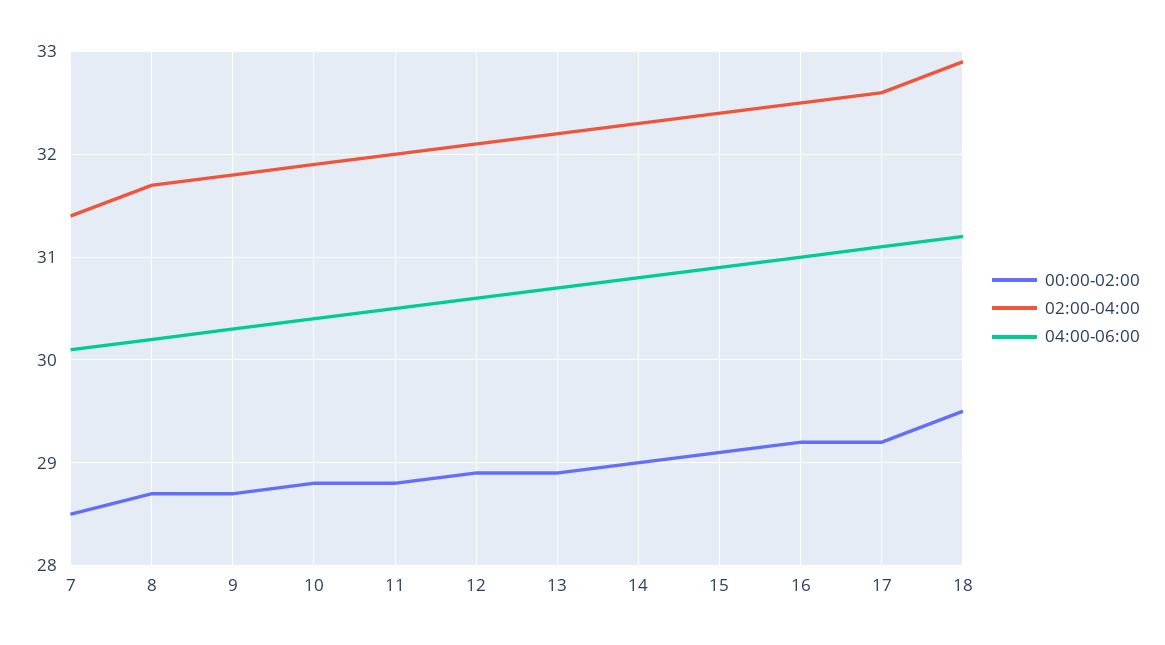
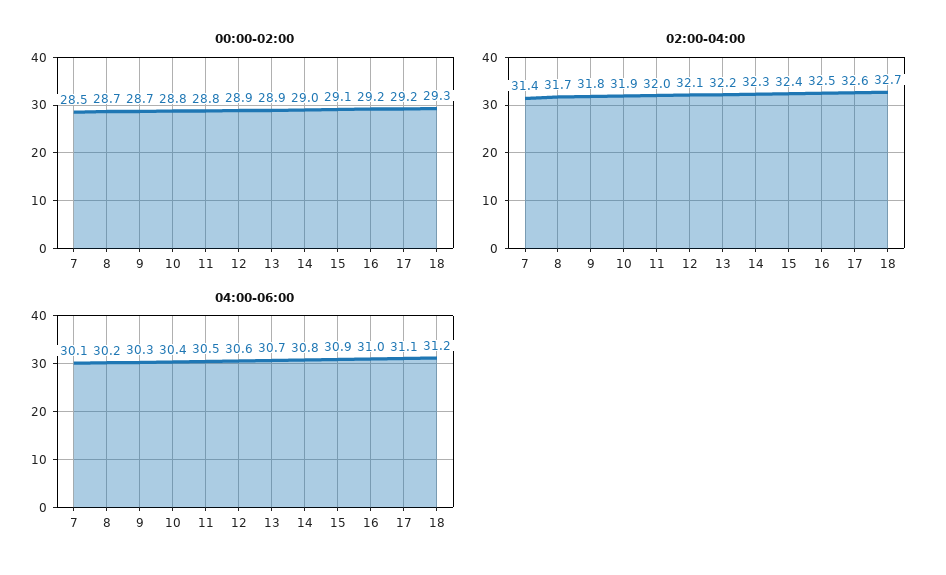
  {
    "00:00-02:00": {
      "7": 28.5,
      "8": 28.7,
      "9": 28.7,
      "10": 28.8,
      "11": 28.8,
      "12": 28.9,
      "13": 28.9,
      "14": 29,
      "15": 29.1,
      "16": 29.2,
      "17": 29.2,
-     "18": 29.5
+     "18": 29.3
    },
    "02:00-04:00": {
      "7": 31.4,
      "8": 31.7,
      "9": 31.8,
      "10": 31.9,
      "11": 32,
      "12": 32.1,
      "13": 32.2,
      "14": 32.3,
      "15": 32.4,
      "16": 32.5,
      "17": 32.6,
-     "18": 32.9
+     "18": 32.7
    },
    "04:00-06:00": {
      "7": 30.1,
      "8": 30.2,
      "9": 30.3,
      "10": 30.4,
      "11": 30.5,
      "12": 30.6,
      "13": 30.7,
      "14": 30.8,
      "15": 30.9,
      "16": 31,
      "17": 31.1,
      "18": 31.2
    }
  }

